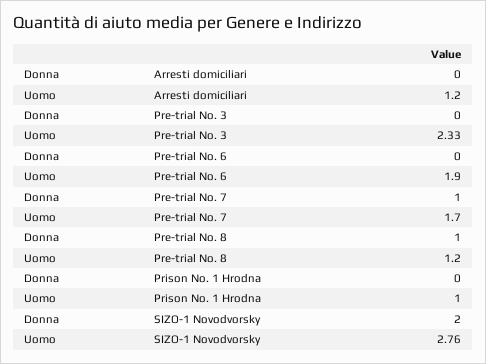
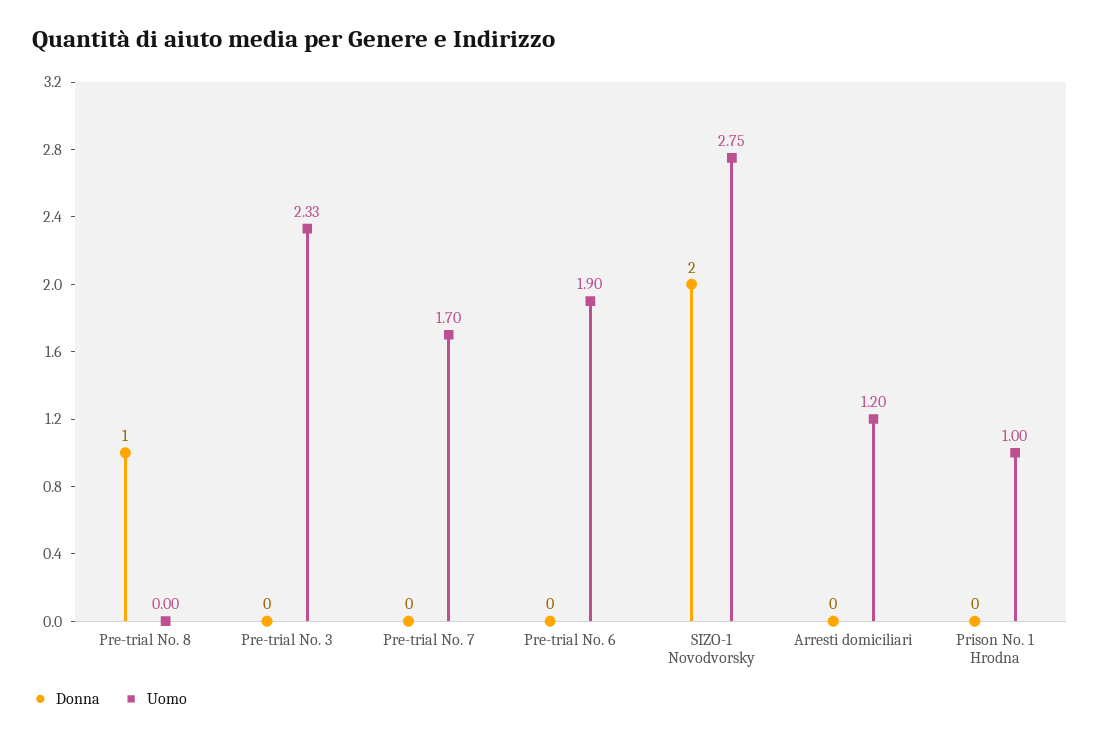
  {
    "Donna": {
      "Arresti domiciliari": 0,
      "Pre-trial No. 3": 0,
      "Pre-trial No. 6": 0,
-     "Pre-trial No. 7": 1,
+     "Pre-trial No. 7": 0,
      "Pre-trial No. 8": 1,
      "Prison No. 1 Hrodna": 0,
      "SIZO-1 Novodvorsky": 2
    },
    "Uomo": {
      "Arresti domiciliari": 1.2,
      "Pre-trial No. 3": 2.33,
      "Pre-trial No. 6": 1.9,
      "Pre-trial No. 7": 1.7,
-     "Pre-trial No. 8": 1.2,
+     "Pre-trial No. 8": 0,
      "Prison No. 1 Hrodna": 1,
-     "SIZO-1 Novodvorsky": 2.76
+     "SIZO-1 Novodvorsky": 2.75
    }
  }

